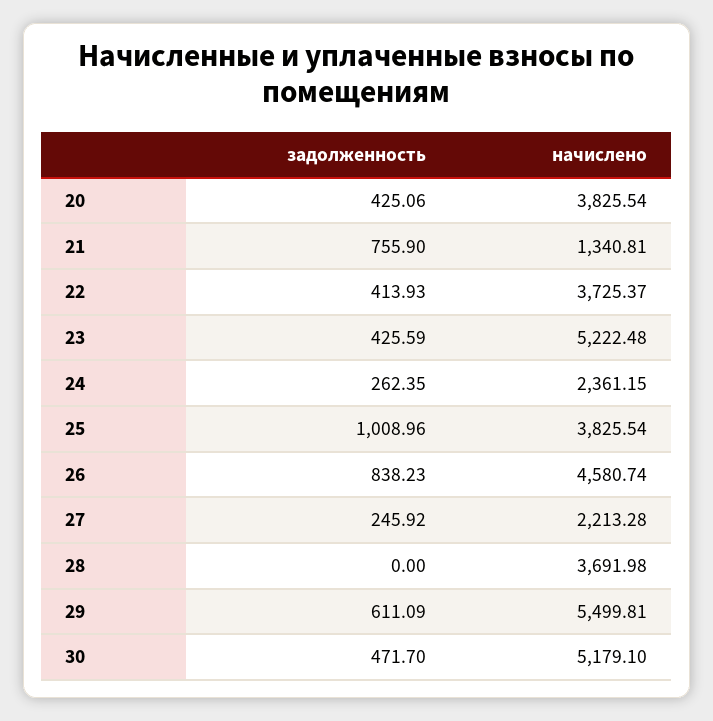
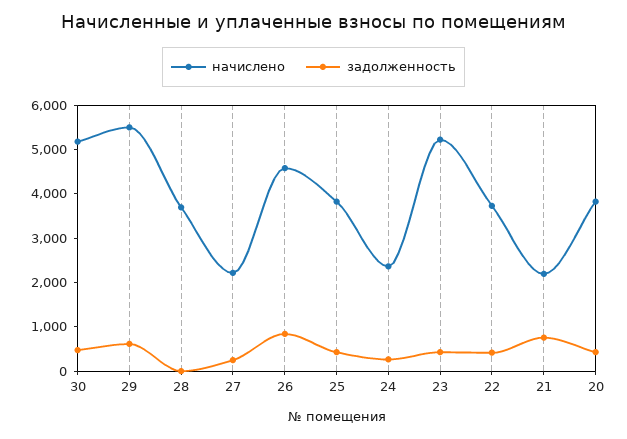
  {
    "задолженность": {
      "20": 425.06,
      "21": 755.9,
      "22": 413.93,
      "23": 425.59,
      "24": 262.35,
-     "25": 1008.96,
+     "25": 400,
      "26": 838.23,
      "27": 245.92,
      "28": 0,
      "29": 611.09,
      "30": 471.7
    },
    "начислено": {
      "20": 3825.54,
-     "21": 1340.81,
+     "21": 2200,
      "22": 3725.37,
      "23": 5222.48,
      "24": 2361.15,
      "25": 3825.54,
      "26": 4580.74,
      "27": 2213.28,
      "28": 3691.98,
      "29": 5499.81,
      "30": 5179.1
    }
  }

